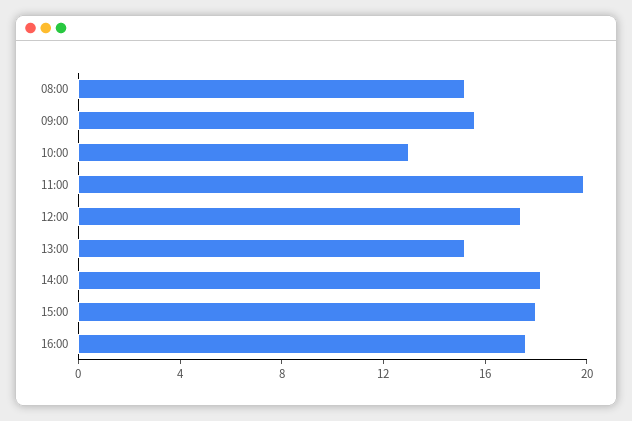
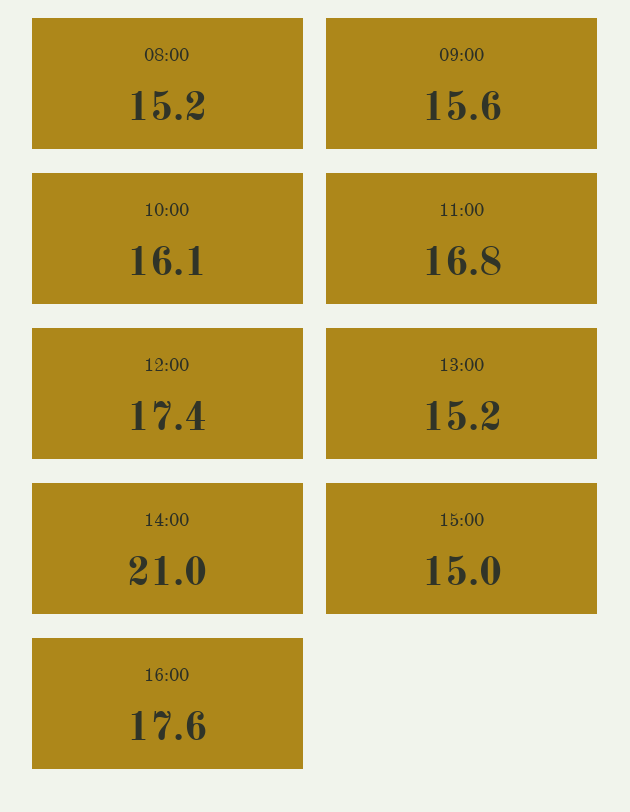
  {
    "08:00": 15.2,
    "09:00": 15.6,
-   "10:00": 13,
+   "10:00": 16.1,
-   "11:00": 20,
+   "11:00": 16.8,
    "12:00": 17.4,
    "13:00": 15.2,
-   "14:00": 18,
+   "14:00": 21,
-   "15:00": 18,
+   "15:00": 15,
    "16:00": 17.6
  }

